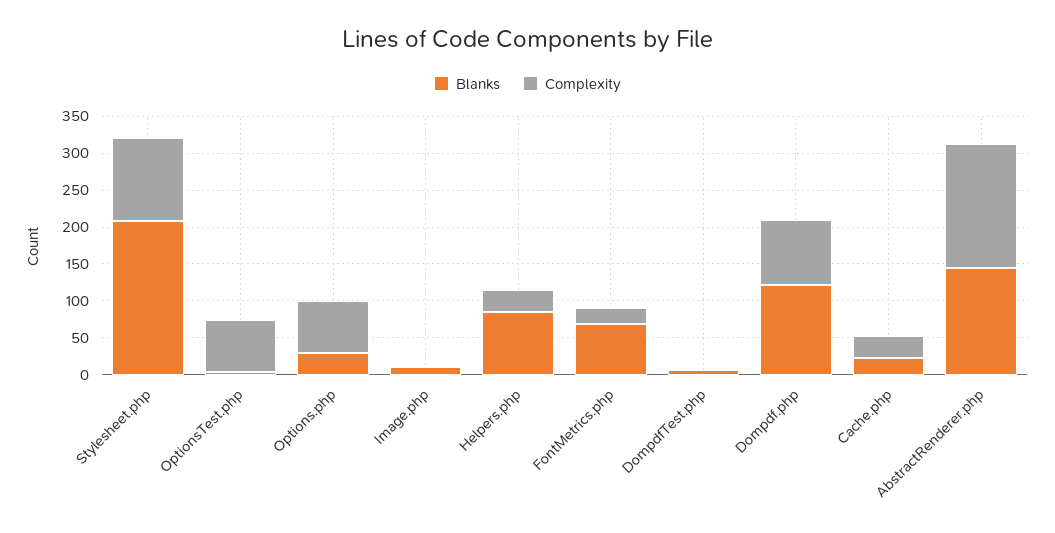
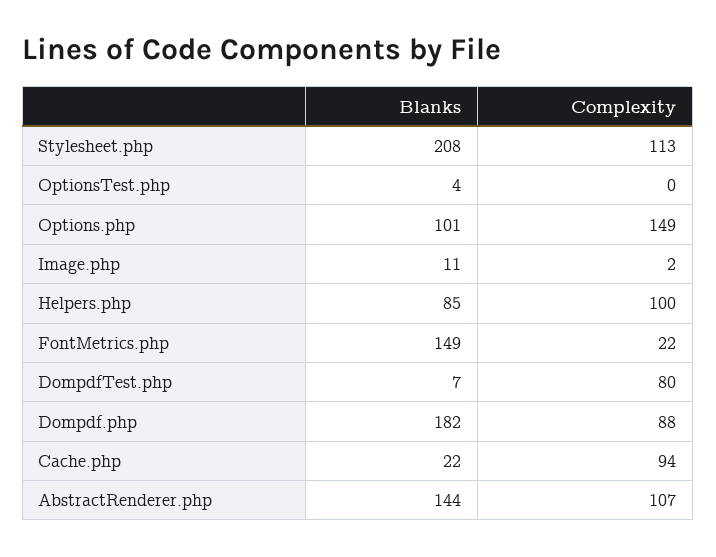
  {
    "Blanks": {
      "Stylesheet.php": 208,
      "OptionsTest.php": 4,
-     "Options.php": 25,
+     "Options.php": 101,
      "Image.php": 11,
      "Helpers.php": 85,
-     "FontMetrics.php": 75,
+     "FontMetrics.php": 149,
      "DompdfTest.php": 7,
-     "Dompdf.php": 125,
+     "Dompdf.php": 182,
      "Cache.php": 22,
      "AbstractRenderer.php": 144
    },
    "Complexity": {
      "Stylesheet.php": 113,
-     "OptionsTest.php": 75,
+     "OptionsTest.php": 0,
-     "Options.php": 75,
+     "Options.php": 149,
      "Image.php": 2,
-     "Helpers.php": 25,
+     "Helpers.php": 100,
      "FontMetrics.php": 22,
-     "DompdfTest.php": 0,
+     "DompdfTest.php": 80,
      "Dompdf.php": 88,
-     "Cache.php": 25,
+     "Cache.php": 94,
-     "AbstractRenderer.php": 175
+     "AbstractRenderer.php": 107
    }
  }

